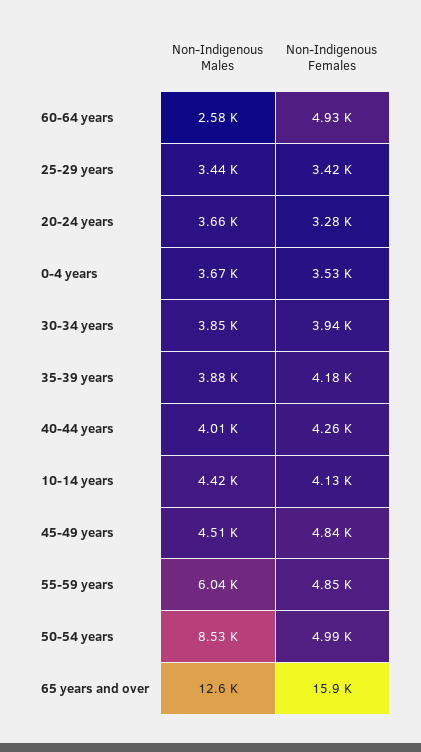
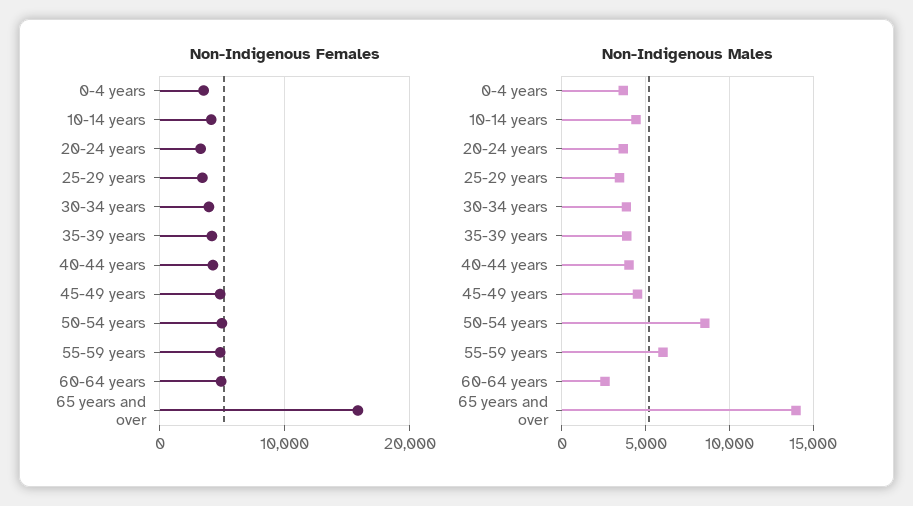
  {
    "Non-Indigenous Males": {
      "60-64 years": 2580,
      "25-29 years": 3440,
      "20-24 years": 3660,
      "0-4 years": 3670,
      "30-34 years": 3850,
      "35-39 years": 3880,
      "40-44 years": 4010,
      "10-14 years": 4420,
      "45-49 years": 4510,
      "55-59 years": 6040,
      "50-54 years": 8530,
-     "65 years and over": 12600
+     "65 years and over": 14000
    },
    "Non-Indigenous Females": {
      "60-64 years": 4930,
      "25-29 years": 3420,
      "20-24 years": 3280,
      "0-4 years": 3530,
      "30-34 years": 3940,
      "35-39 years": 4180,
      "40-44 years": 4260,
      "10-14 years": 4130,
      "45-49 years": 4840,
      "55-59 years": 4850,
      "50-54 years": 4990,
      "65 years and over": 15900
    }
  }

